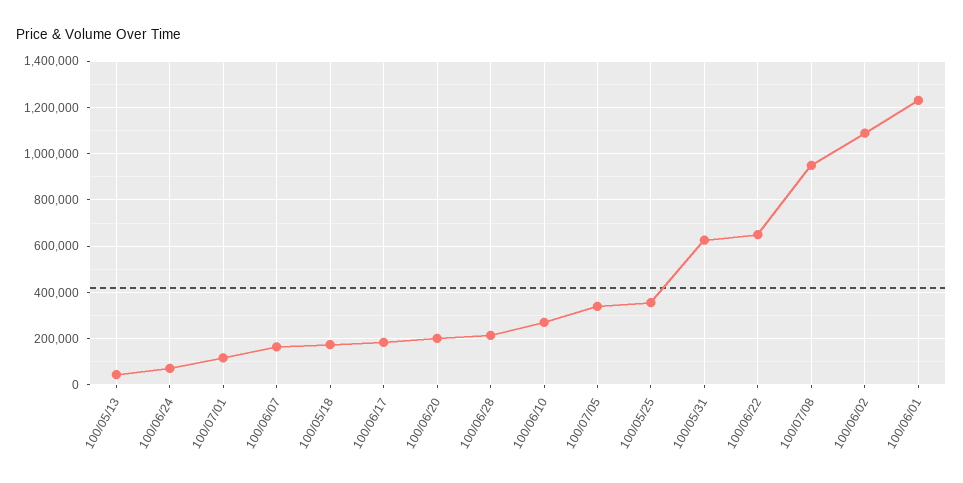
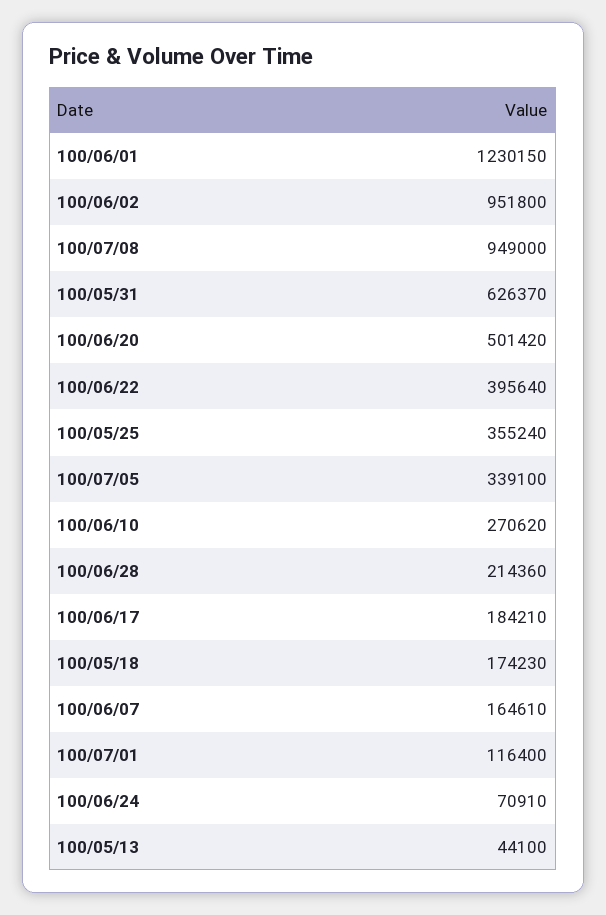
  {
    "100/05/13": 44100,
    "100/06/24": 70910,
    "100/07/01": 116400,
    "100/06/07": 164610,
    "100/05/18": 174230,
    "100/06/17": 184210,
-   "100/06/20": 200000,
+   "100/06/20": 501420,
    "100/06/28": 214360,
    "100/06/10": 270620,
    "100/07/05": 339100,
    "100/05/25": 355240,
    "100/05/31": 626370,
-   "100/06/22": 650000,
+   "100/06/22": 395640,
    "100/07/08": 949000,
-   "100/06/02": 1100000,
+   "100/06/02": 951800,
    "100/06/01": 1230150
  }

